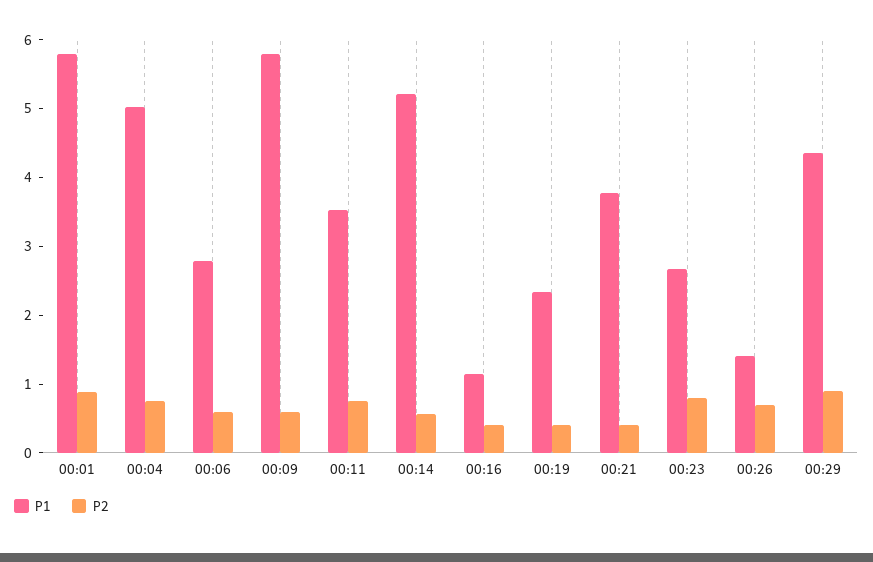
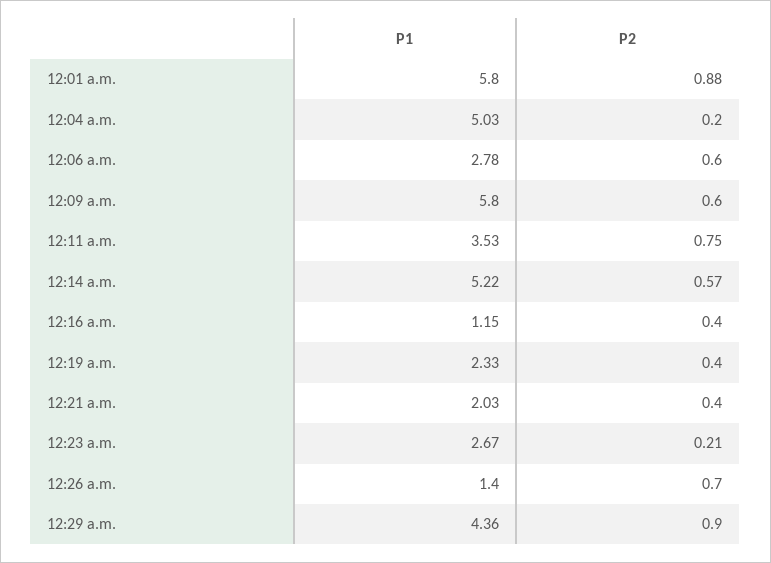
  {
    "P1": {
      "00:01": 5.8,
      "00:04": 5.03,
      "00:06": 2.78,
      "00:09": 5.8,
      "00:11": 3.53,
      "00:14": 5.22,
      "00:16": 1.15,
      "00:19": 2.33,
-     "00:21": 3.8,
+     "00:21": 2.03,
      "00:23": 2.67,
      "00:26": 1.4,
      "00:29": 4.36
    },
    "P2": {
      "00:01": 0.88,
-     "00:04": 0.8,
+     "00:04": 0.2,
      "00:06": 0.6,
      "00:09": 0.6,
      "00:11": 0.75,
      "00:14": 0.57,
      "00:16": 0.4,
      "00:19": 0.4,
      "00:21": 0.4,
-     "00:23": 0.8,
+     "00:23": 0.21,
      "00:26": 0.7,
      "00:29": 0.9
    }
  }

